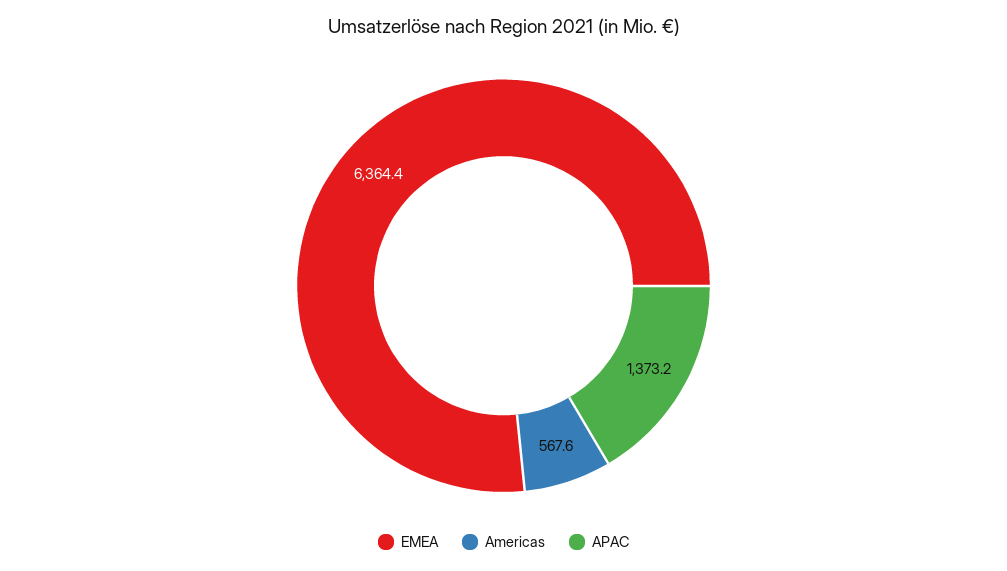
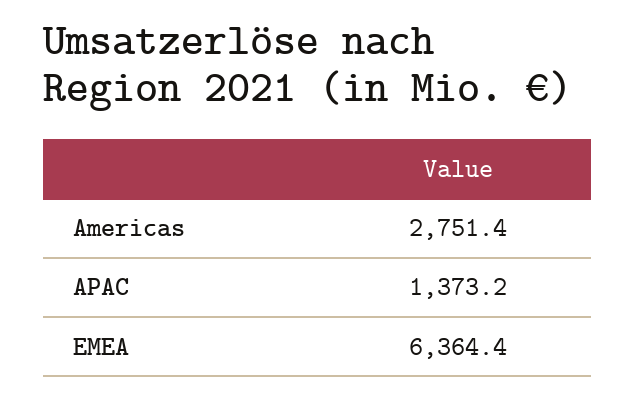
  {
    "EMEA": 6364.4,
-   "Americas": 567.6,
+   "Americas": 2751.4,
    "APAC": 1373.2
  }

